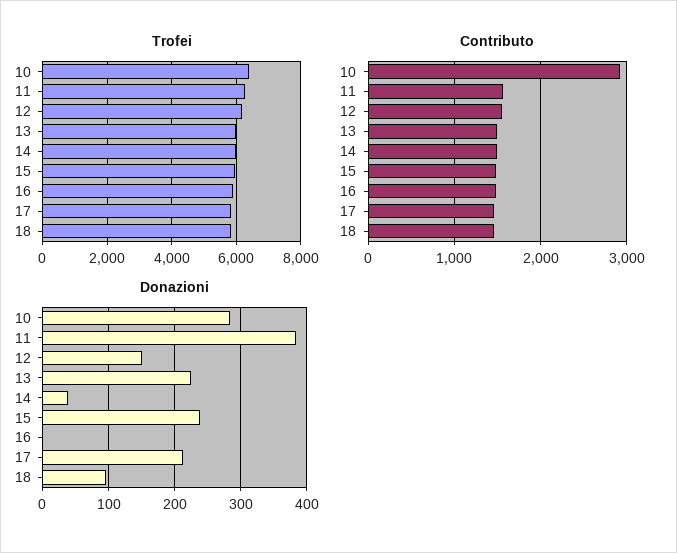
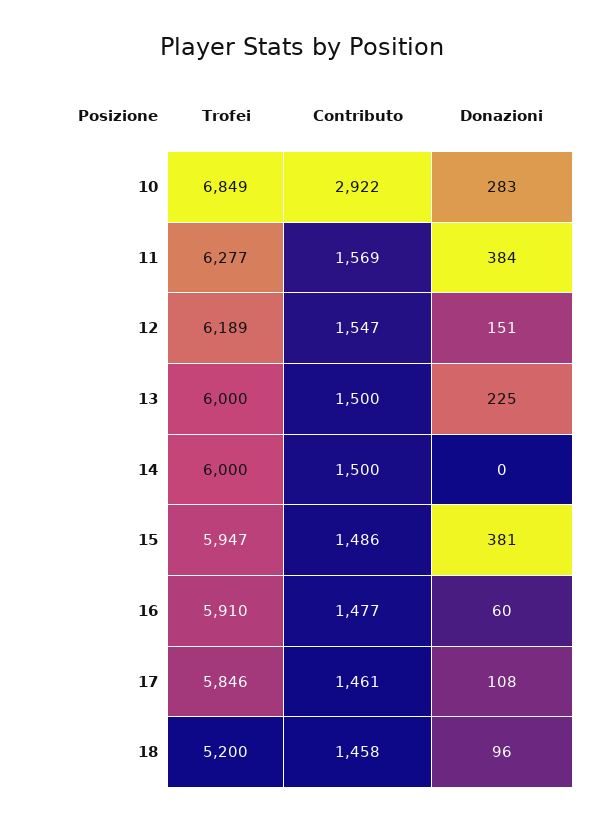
  {
    "Trofei": {
-     "10": 6400,
+     "10": 6849,
      "11": 6277,
      "12": 6189,
      "13": 6000,
      "14": 6000,
      "15": 5947,
      "16": 5910,
      "17": 5846,
-     "18": 5800
+     "18": 5200
    },
    "Contributo": {
      "10": 2922,
      "11": 1569,
      "12": 1547,
      "13": 1500,
      "14": 1500,
      "15": 1486,
      "16": 1477,
      "17": 1461,
      "18": 1458
    },
    "Donazioni": {
      "10": 283,
      "11": 384,
      "12": 151,
      "13": 225,
-     "14": 40,
+     "14": 0,
-     "15": 240,
+     "15": 381,
-     "16": 0,
+     "16": 60,
-     "17": 210,
+     "17": 108,
      "18": 96
    }
  }

